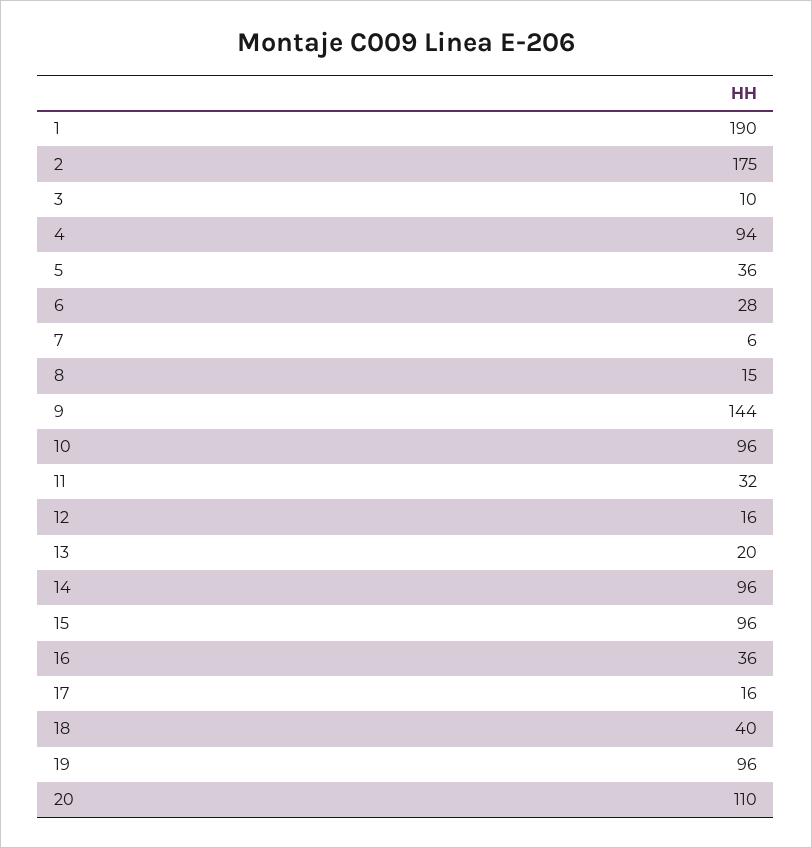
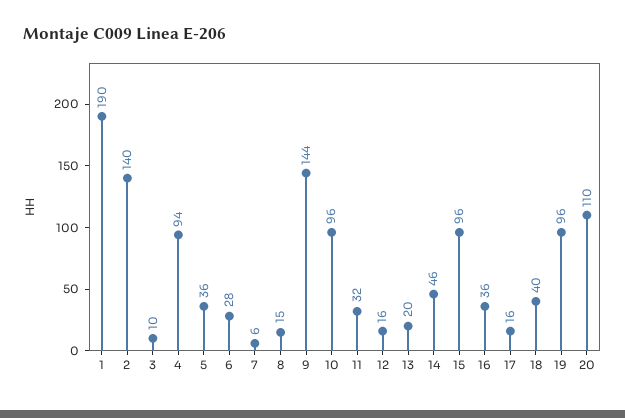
  {
    "1": 190,
-   "2": 175,
+   "2": 140,
    "3": 10,
    "4": 94,
    "5": 36,
    "6": 28,
    "7": 6,
    "8": 15,
    "9": 144,
    "10": 96,
    "11": 32,
    "12": 16,
    "13": 20,
-   "14": 96,
+   "14": 46,
    "15": 96,
    "16": 36,
    "17": 16,
    "18": 40,
    "19": 96,
    "20": 110
  }

